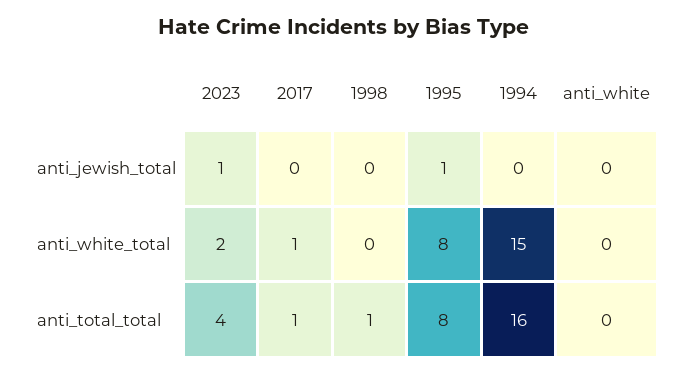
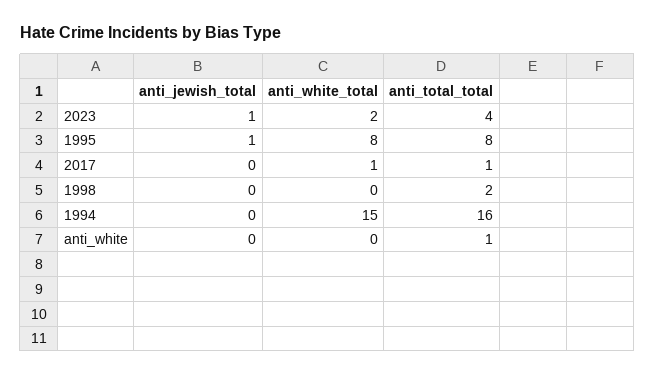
  {
    "2023": {
      "anti_jewish_total": 1,
      "anti_white_total": 2,
      "anti_total_total": 4
    },
    "2017": {
      "anti_jewish_total": 0,
      "anti_white_total": 1,
      "anti_total_total": 1
    },
    "1998": {
      "anti_jewish_total": 0,
      "anti_white_total": 0,
-     "anti_total_total": 1
+     "anti_total_total": 2
    },
    "1995": {
      "anti_jewish_total": 1,
      "anti_white_total": 8,
      "anti_total_total": 8
    },
    "1994": {
      "anti_jewish_total": 0,
      "anti_white_total": 15,
      "anti_total_total": 16
    },
    "anti_white": {
      "anti_jewish_total": 0,
      "anti_white_total": 0,
-     "anti_total_total": 0
+     "anti_total_total": 1
    }
  }

